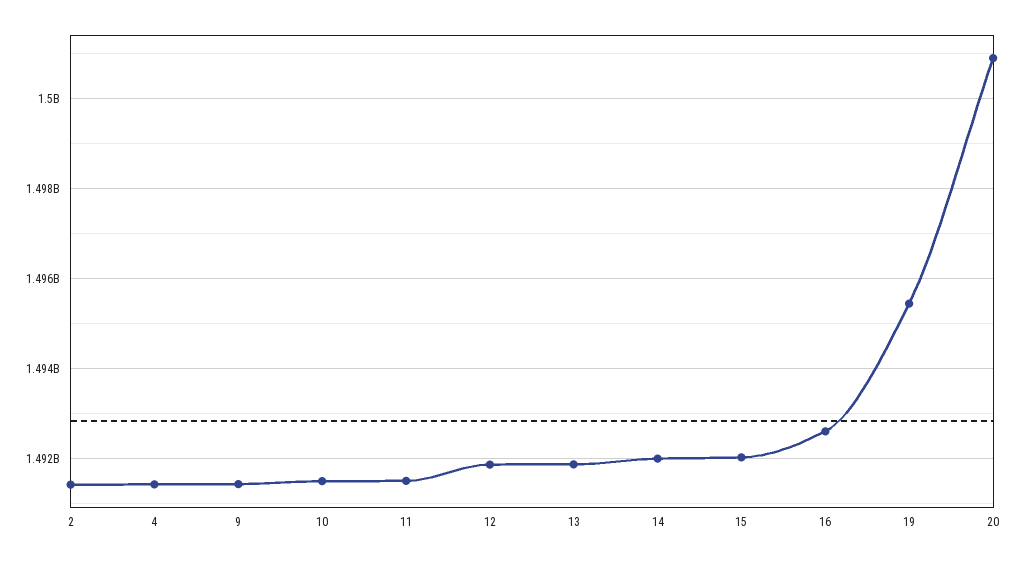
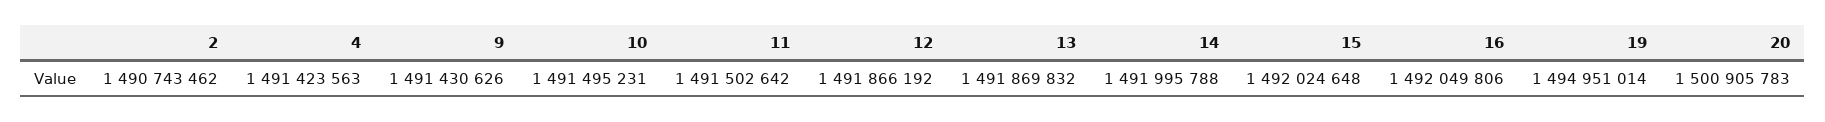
  {
-   "2": 1491400000,
+   "2": 1490743462,
    "4": 1491423563,
    "9": 1491430626,
    "10": 1491495231,
    "11": 1491502642,
    "12": 1491866192,
    "13": 1491869832,
    "14": 1491995788,
    "15": 1492024648,
-   "16": 1492600000,
+   "16": 1492049806,
-   "19": 1495400000,
+   "19": 1494951014,
    "20": 1500905783
  }

